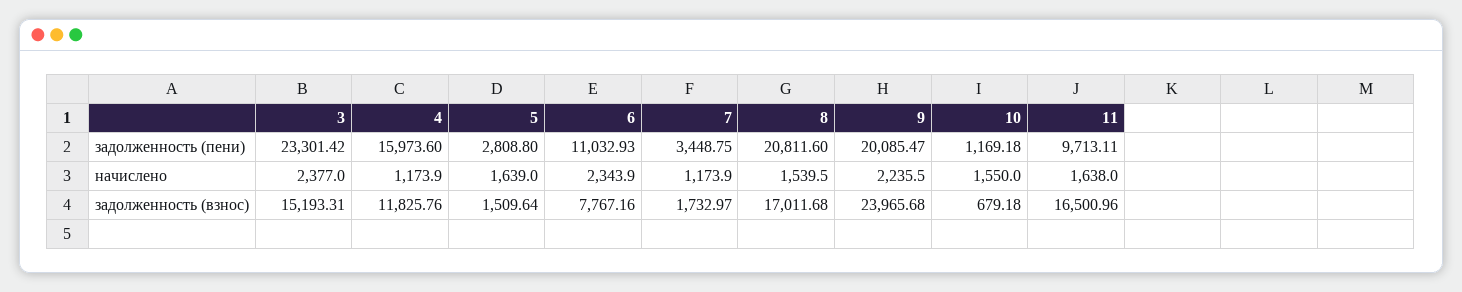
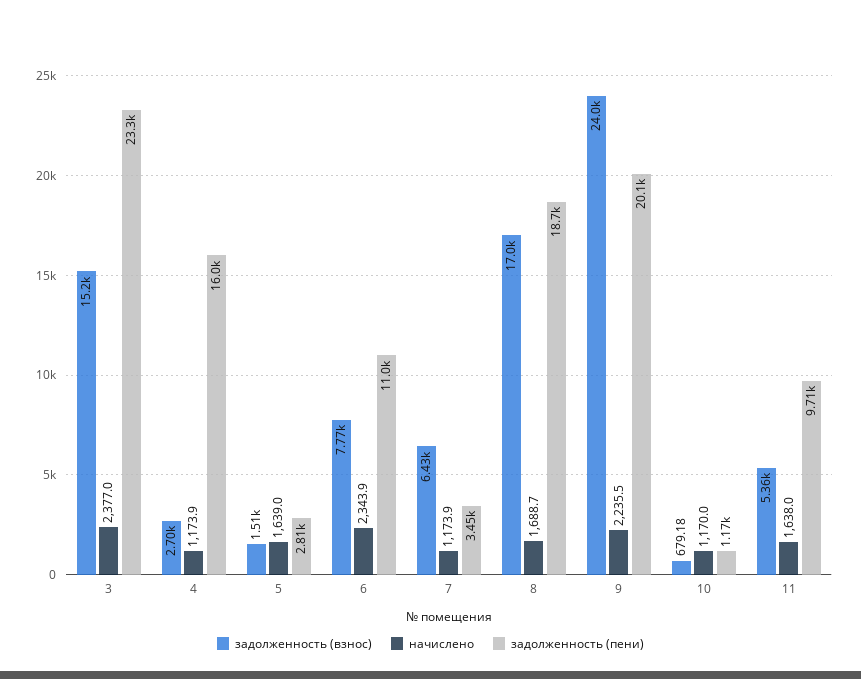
  {
    "задолженность (пени)": {
      "3": 23301.42,
      "4": 15973.6,
      "5": 2808.8,
      "6": 11032.93,
      "7": 3448.75,
-     "8": 20811.6,
+     "8": 18700,
      "9": 20085.47,
      "10": 1169.18,
      "11": 9713.11
    },
    "начислено": {
      "3": 2377,
      "4": 1173.9,
      "5": 1639,
      "6": 2343.9,
      "7": 1173.9,
-     "8": 1539.5,
+     "8": 1688.7,
      "9": 2235.5,
-     "10": 1550,
+     "10": 1170,
      "11": 1638
    },
    "задолженность (взнос)": {
      "3": 15193.31,
-     "4": 11825.76,
+     "4": 2700,
      "5": 1509.64,
      "6": 7767.16,
-     "7": 1732.97,
+     "7": 6430,
      "8": 17011.68,
      "9": 23965.68,
      "10": 679.18,
-     "11": 16500.96
+     "11": 5360
    }
  }

